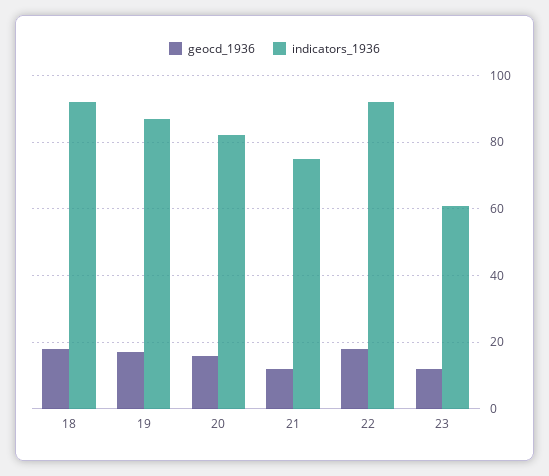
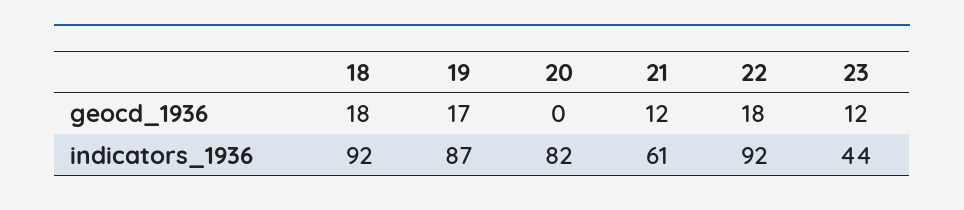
  {
    "geocd_1936": {
      "18": 18,
      "19": 17,
-     "20": 15,
+     "20": 0,
      "21": 12,
      "22": 18,
      "23": 12
    },
    "indicators_1936": {
      "18": 92,
      "19": 87,
      "20": 82,
-     "21": 75,
+     "21": 61,
      "22": 92,
-     "23": 60
+     "23": 44
    }
  }

